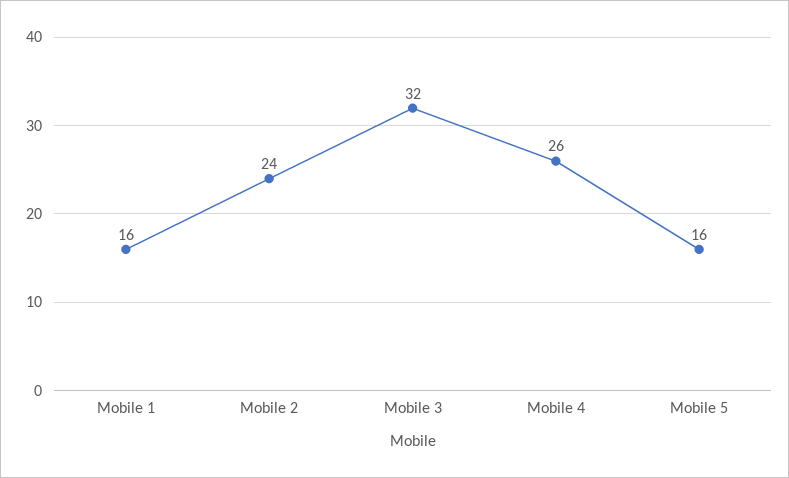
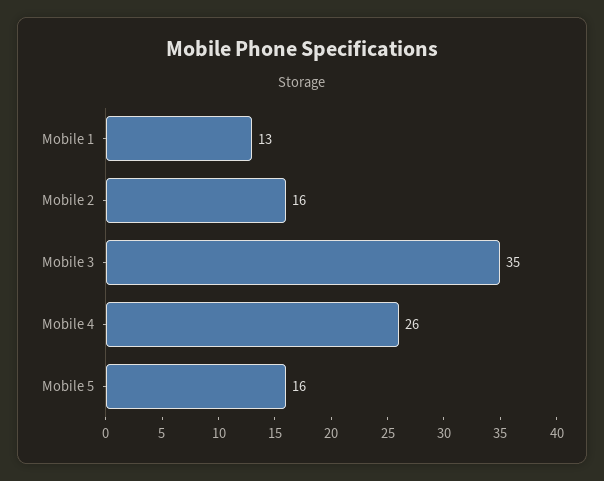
  {
-   "Mobile 1": 16,
+   "Mobile 1": 13,
-   "Mobile 2": 24,
+   "Mobile 2": 16,
-   "Mobile 3": 32,
+   "Mobile 3": 35,
    "Mobile 4": 26,
    "Mobile 5": 16
  }

